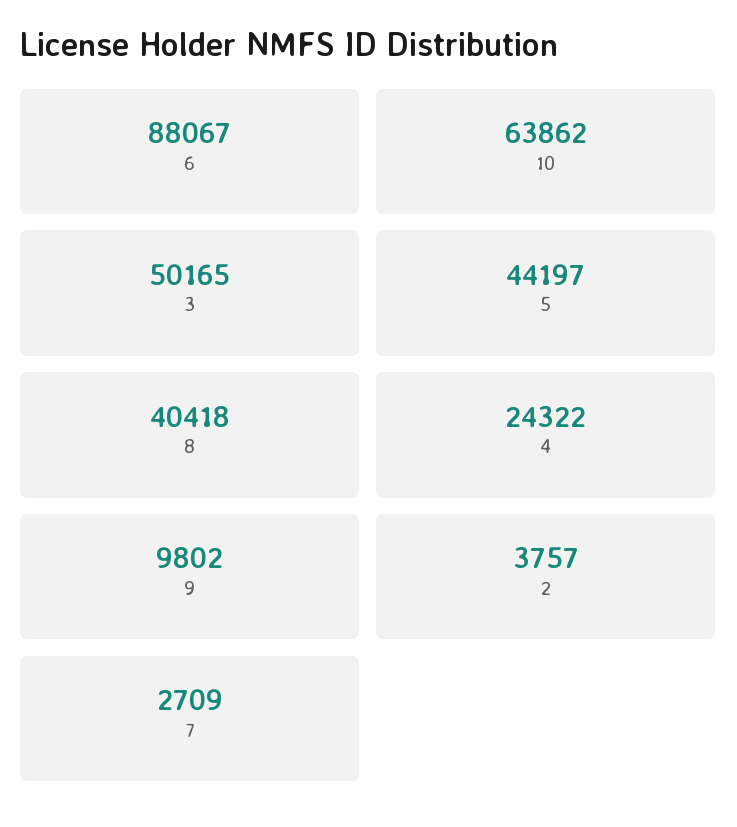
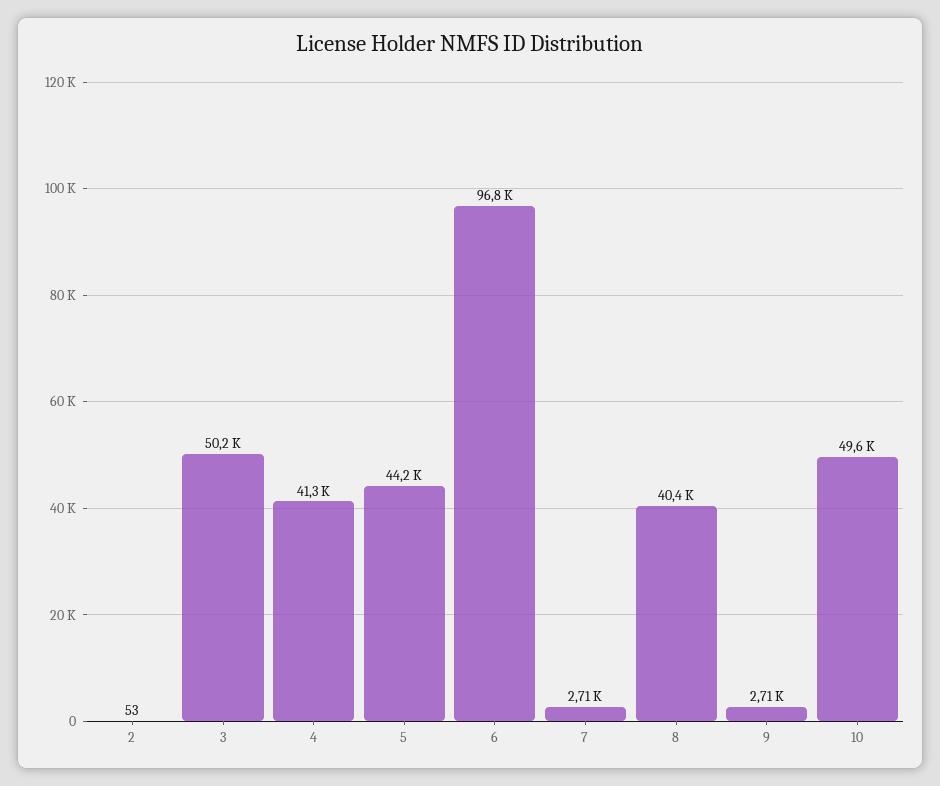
  {
-   "6": 88067,
+   "6": 96800,
-   "10": 63862,
+   "10": 49600,
    "3": 50165,
    "5": 44197,
    "8": 40418,
-   "4": 24322,
+   "4": 41300,
-   "9": 9802,
+   "9": 2710,
-   "2": 3757,
+   "2": 53,
    "7": 2709
  }

